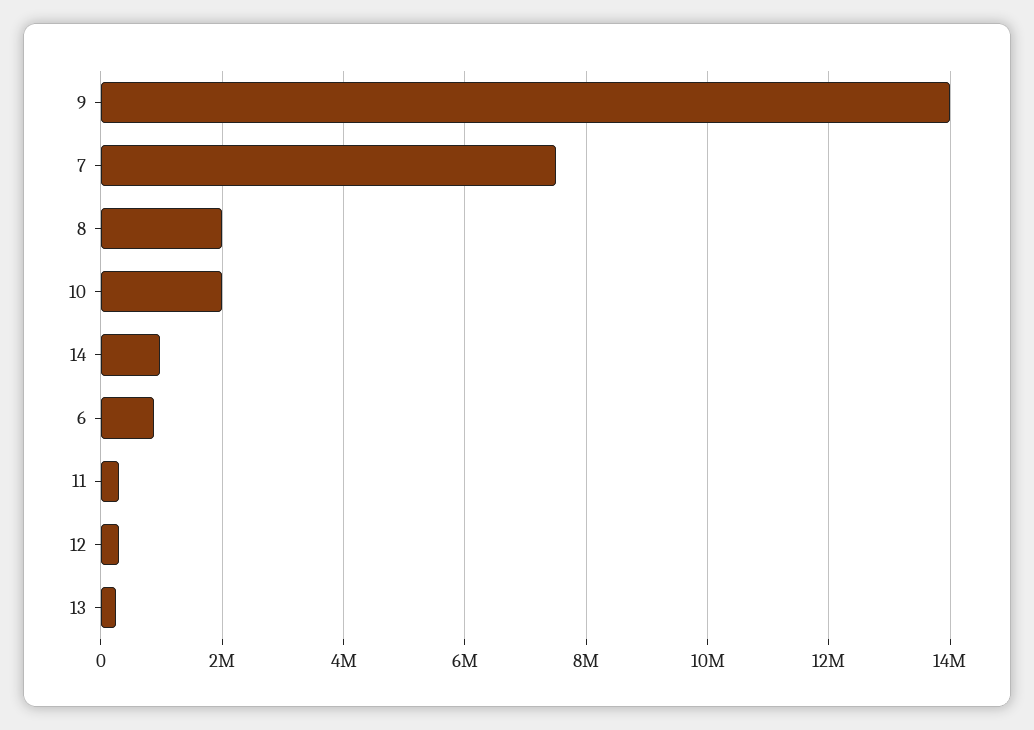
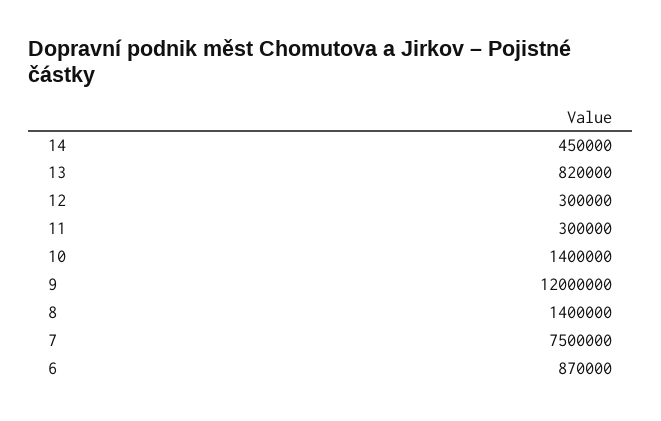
  {
-   "9": 14000000,
+   "9": 12000000,
    "7": 7500000,
-   "8": 2000000,
+   "8": 1400000,
-   "10": 2000000,
+   "10": 1400000,
-   "14": 1000000,
+   "14": 450000,
    "6": 870000,
    "11": 300000,
    "12": 300000,
-   "13": 200000
+   "13": 820000
  }

